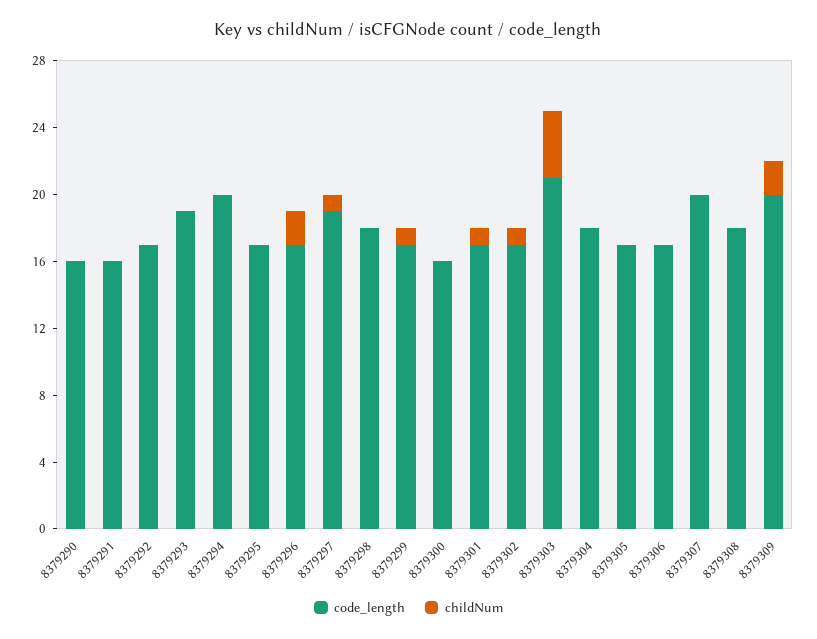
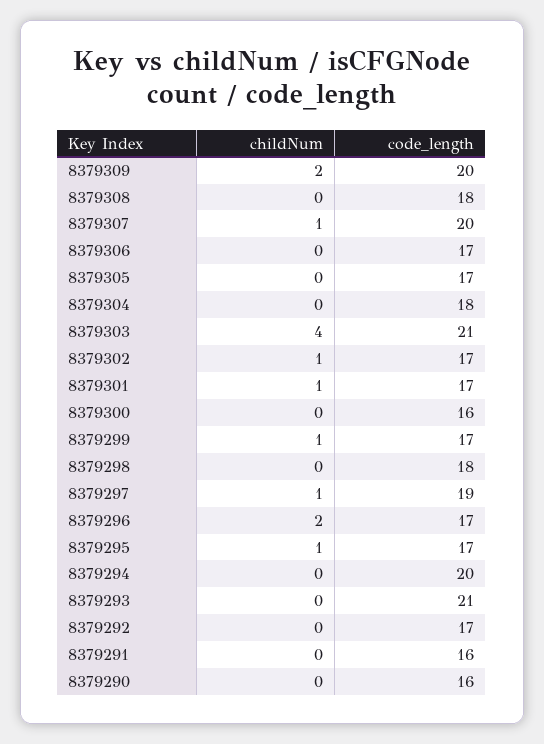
  {
    "code_length": {
      "8379290": 16,
      "8379291": 16,
      "8379292": 17,
-     "8379293": 19,
+     "8379293": 21,
      "8379294": 20,
      "8379295": 17,
      "8379296": 17,
      "8379297": 19,
      "8379298": 18,
      "8379299": 17,
      "8379300": 16,
      "8379301": 17,
      "8379302": 17,
      "8379303": 21,
      "8379304": 18,
      "8379305": 17,
      "8379306": 17,
      "8379307": 20,
      "8379308": 18,
      "8379309": 20
    },
    "childNum": {
      "8379290": 0,
      "8379291": 0,
      "8379292": 0,
      "8379293": 0,
      "8379294": 0,
-     "8379295": 0,
+     "8379295": 1,
      "8379296": 2,
      "8379297": 1,
      "8379298": 0,
      "8379299": 1,
      "8379300": 0,
      "8379301": 1,
      "8379302": 1,
      "8379303": 4,
      "8379304": 0,
      "8379305": 0,
      "8379306": 0,
-     "8379307": 0,
+     "8379307": 1,
      "8379308": 0,
      "8379309": 2
    }
  }

